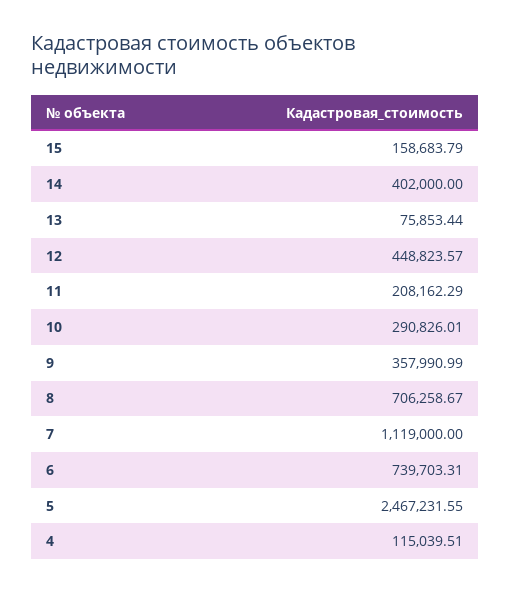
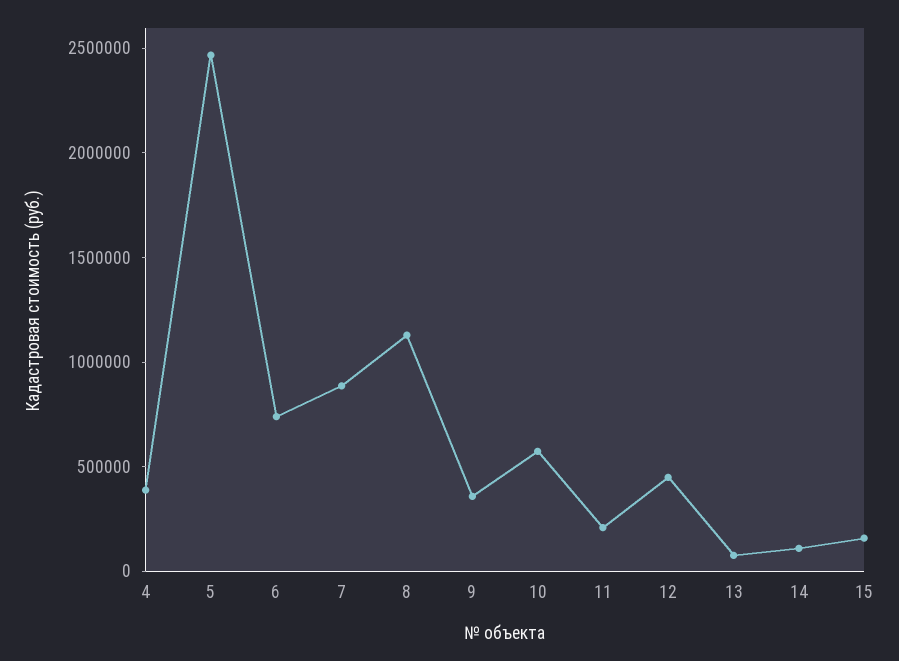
  {
    "15": 158683.79,
-   "14": 402000,
+   "14": 100000,
    "13": 75853.44,
    "12": 448823.57,
    "11": 208162.29,
-   "10": 290826.01,
+   "10": 600000,
    "9": 357990.99,
-   "8": 706258.67,
+   "8": 1100000,
-   "7": 1119000,
+   "7": 900000,
    "6": 739703.31,
    "5": 2467231.55,
-   "4": 115039.51
+   "4": 400000
  }

